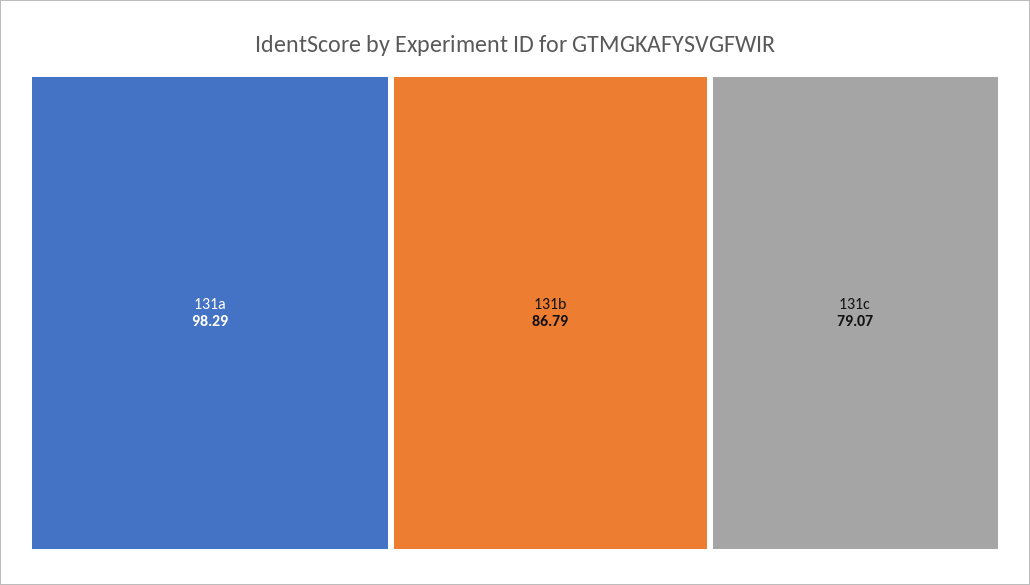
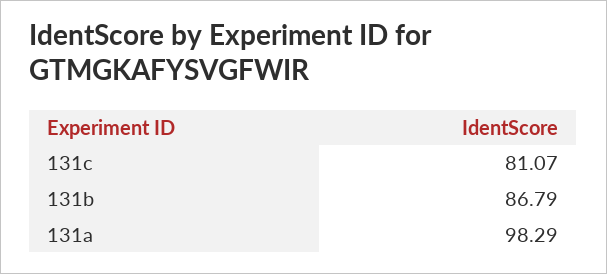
  {
    "131a": 98.29,
    "131b": 86.79,
-   "131c": 79.07
+   "131c": 81.07
  }

